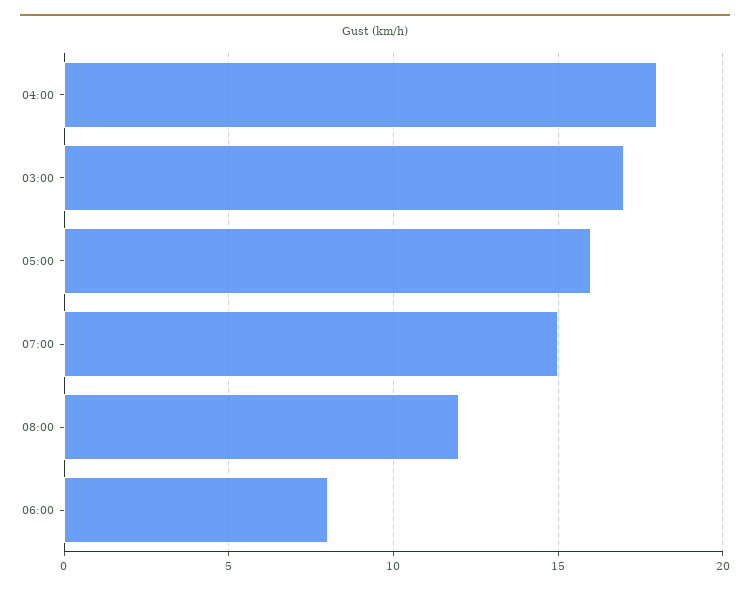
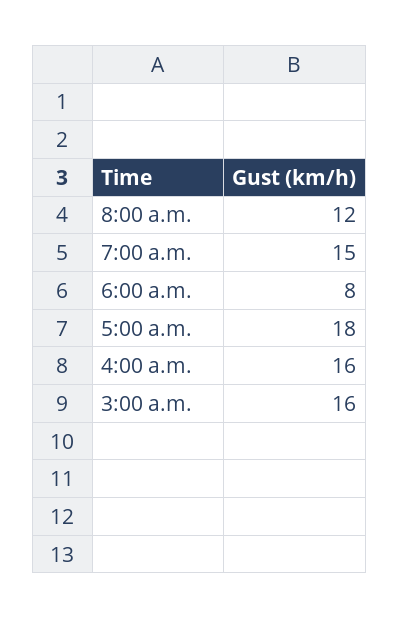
  {
-   "04:00": 18,
+   "04:00": 16,
-   "03:00": 17,
+   "03:00": 16,
-   "05:00": 16,
+   "05:00": 18,
    "07:00": 15,
    "08:00": 12,
    "06:00": 8
  }

